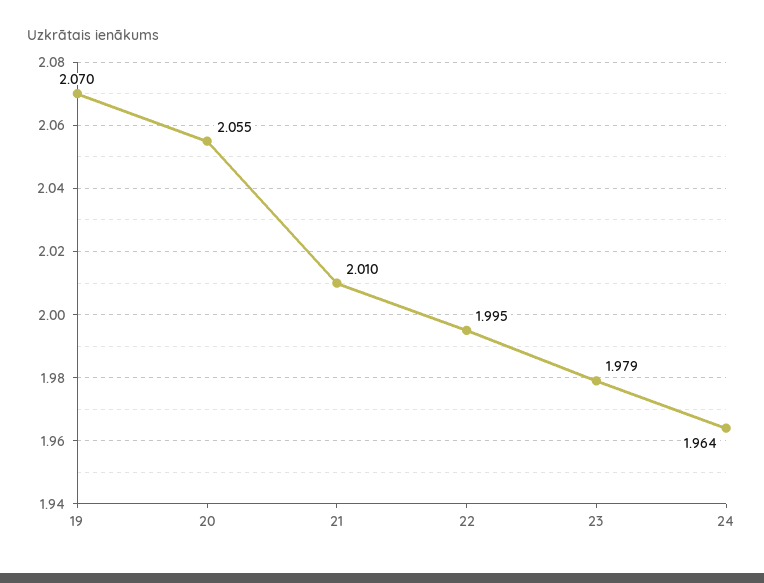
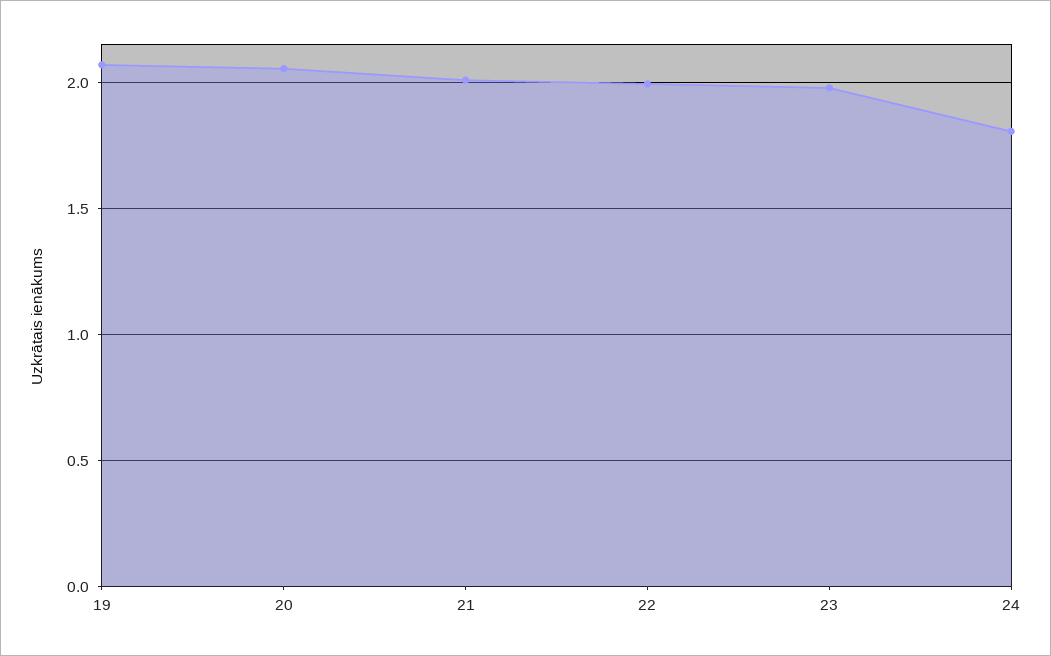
  {
    "19": 2.07,
    "20": 2.055,
    "21": 2.01,
    "22": 1.995,
    "23": 1.979,
-   "24": 1.964
+   "24": 1.8
  }

